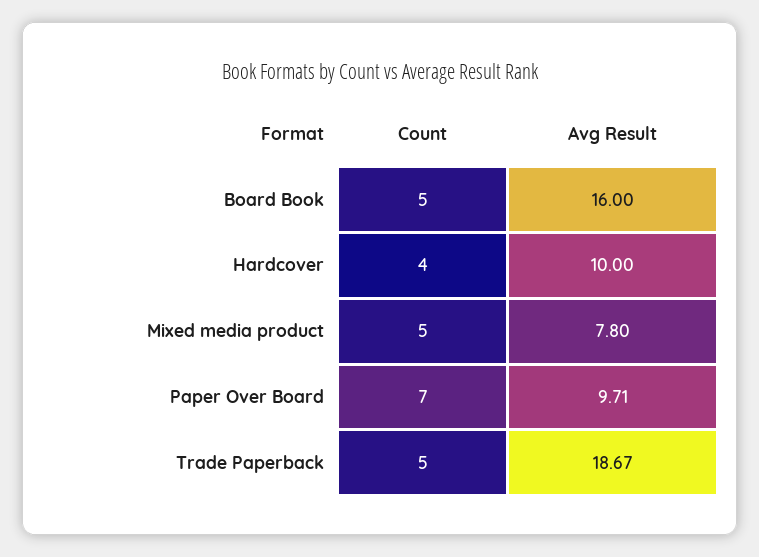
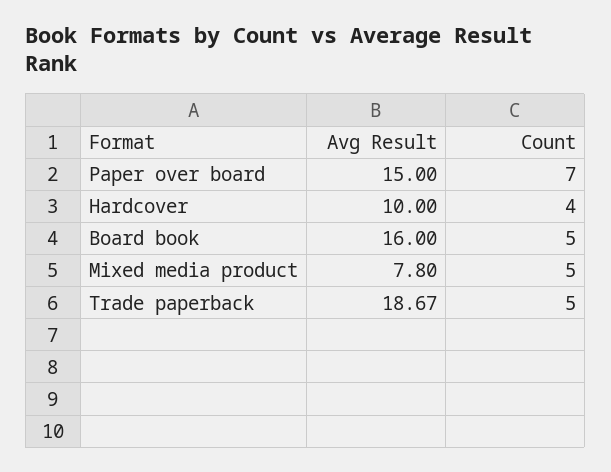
  {
    "Count": {
      "Board Book": 5,
      "Hardcover": 4,
      "Mixed media product": 5,
      "Paper Over Board": 7,
      "Trade Paperback": 5
    },
    "Avg Result": {
      "Board Book": 16,
      "Hardcover": 10,
      "Mixed media product": 7.8,
-     "Paper Over Board": 9.71,
+     "Paper Over Board": 15,
      "Trade Paperback": 18.67
    }
  }

